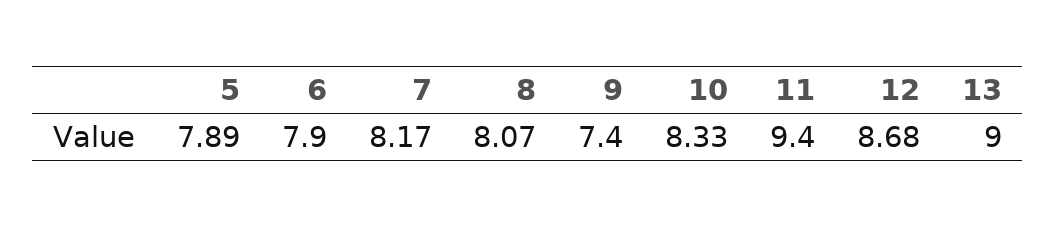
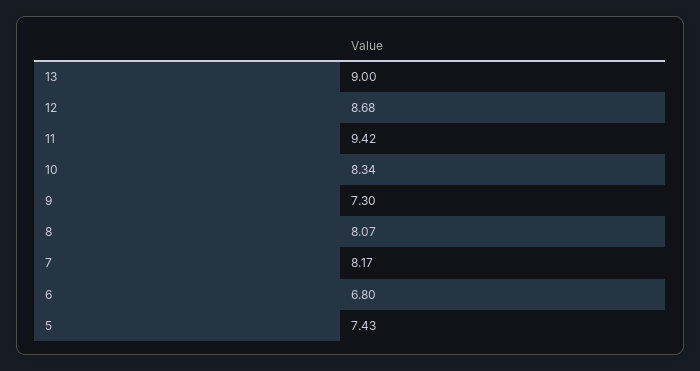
  {
-   "5": 7.89,
+   "5": 7.43,
-   "6": 7.9,
+   "6": 6.8,
    "7": 8.17,
    "8": 8.07,
-   "9": 7.4,
+   "9": 7.3,
-   "10": 8.33,
+   "10": 8.34,
-   "11": 9.4,
+   "11": 9.42,
    "12": 8.68,
    "13": 9
  }

